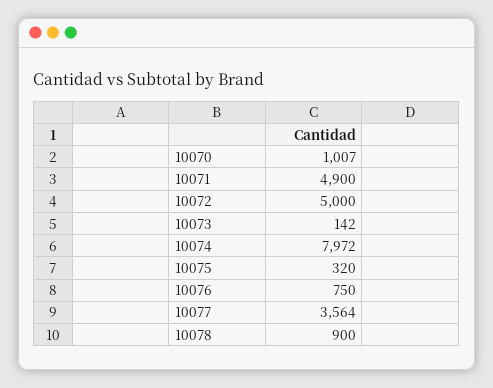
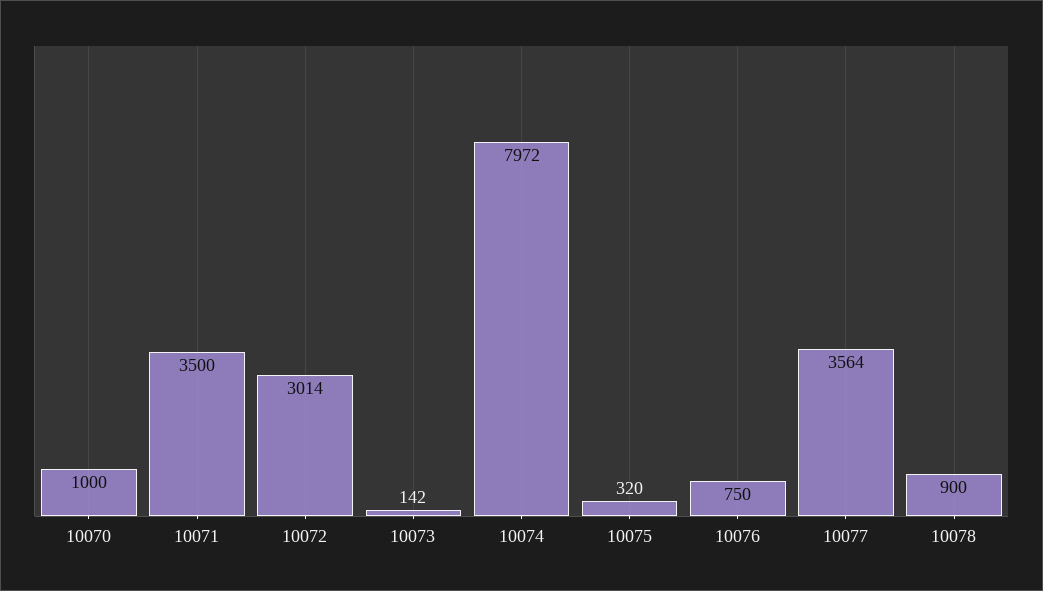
  {
-   "10070": 1007,
+   "10070": 1000,
-   "10071": 4900,
+   "10071": 3500,
-   "10072": 5000,
+   "10072": 3014,
    "10073": 142,
    "10074": 7972,
    "10075": 320,
    "10076": 750,
    "10077": 3564,
    "10078": 900
  }

